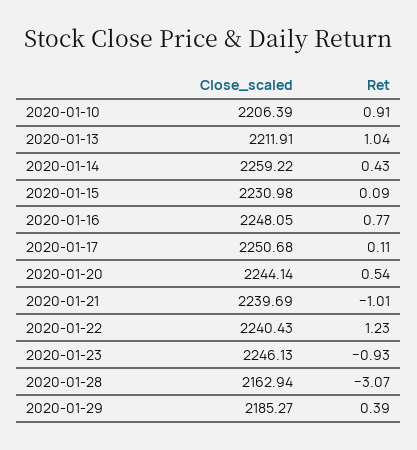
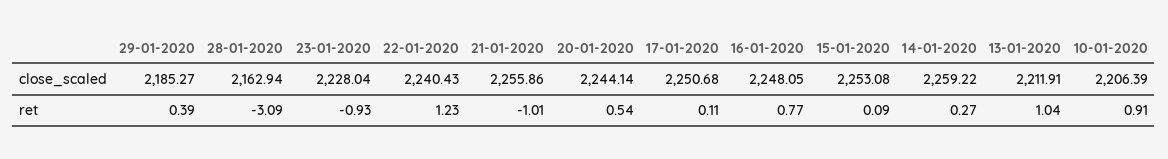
  {
    "Close_scaled": {
      "2020-01-10": 2206.39,
      "2020-01-13": 2211.91,
      "2020-01-14": 2259.22,
-     "2020-01-15": 2230.98,
+     "2020-01-15": 2253.08,
      "2020-01-16": 2248.05,
      "2020-01-17": 2250.68,
      "2020-01-20": 2244.14,
-     "2020-01-21": 2239.69,
+     "2020-01-21": 2255.86,
      "2020-01-22": 2240.43,
-     "2020-01-23": 2246.13,
+     "2020-01-23": 2228.04,
      "2020-01-28": 2162.94,
      "2020-01-29": 2185.27
    },
    "Ret": {
      "2020-01-10": 0.91,
      "2020-01-13": 1.04,
-     "2020-01-14": 0.43,
+     "2020-01-14": 0.27,
      "2020-01-15": 0.09,
      "2020-01-16": 0.77,
      "2020-01-17": 0.11,
      "2020-01-20": 0.54,
      "2020-01-21": -1.01,
      "2020-01-22": 1.23,
      "2020-01-23": -0.93,
-     "2020-01-28": -3.07,
+     "2020-01-28": -3.09,
      "2020-01-29": 0.39
    }
  }

